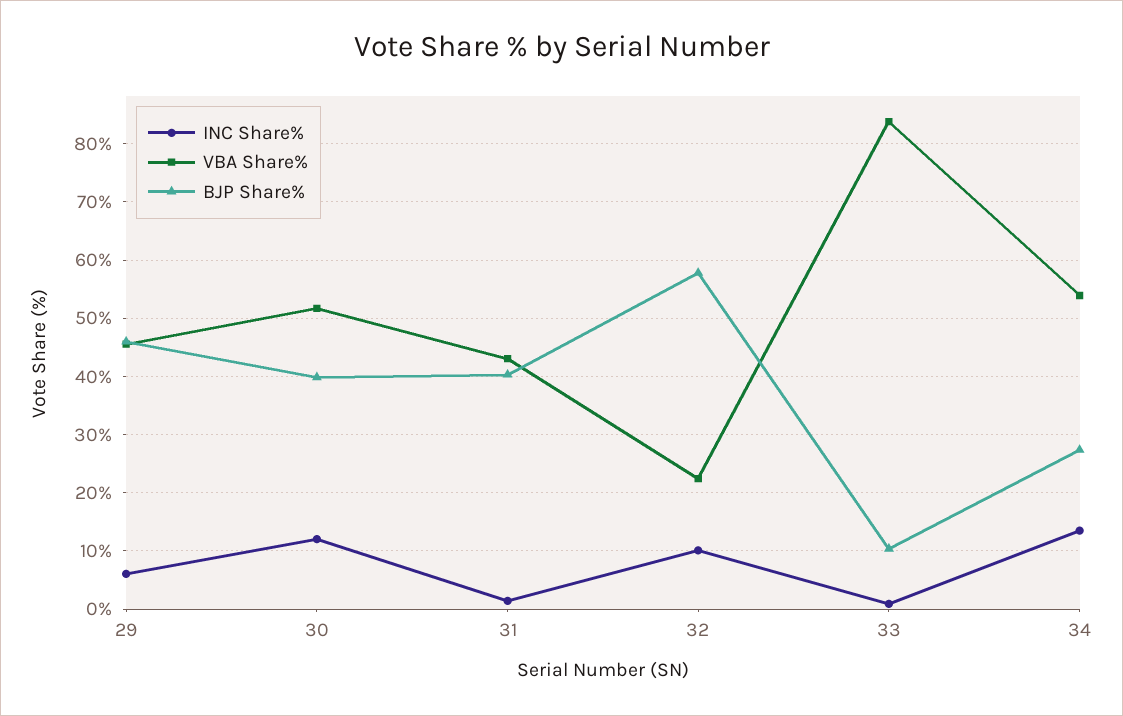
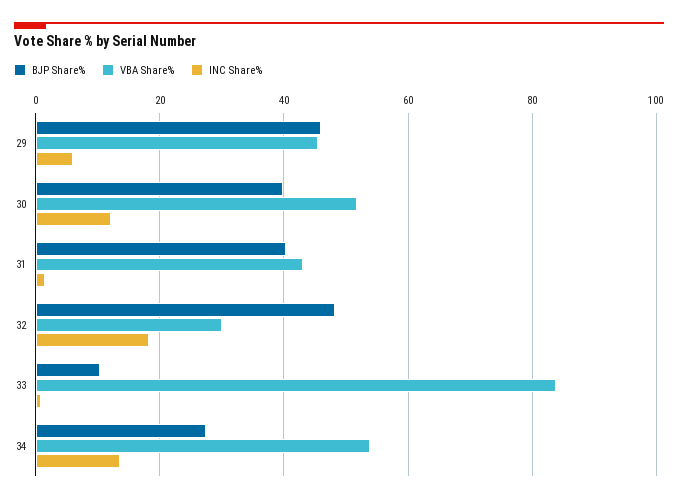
  {
    "INC Share%": {
      "29": 6,
      "30": 12,
      "31": 2,
-     "32": 10,
+     "32": 18,
      "33": 0,
      "34": 14
    },
    "VBA Share%": {
      "29": 46,
      "30": 52,
      "31": 44,
-     "32": 22,
+     "32": 30,
      "33": 84,
      "34": 54
    },
    "BJP Share%": {
      "29": 46,
      "30": 40,
      "31": 40,
-     "32": 58,
+     "32": 48,
      "33": 10,
      "34": 28
    }
  }

